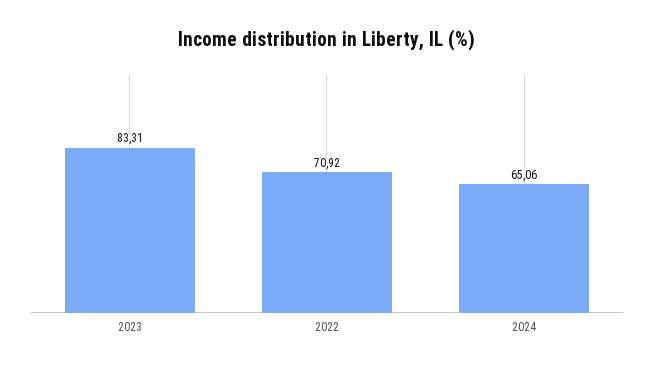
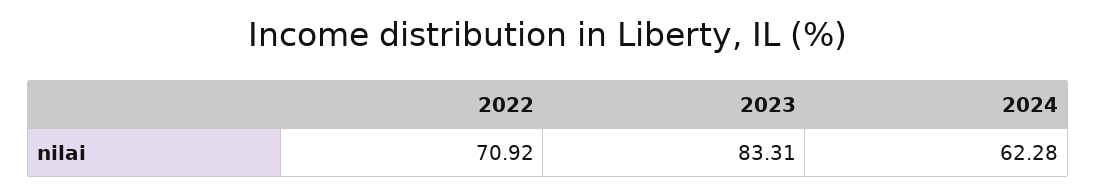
  {
    "2023": 83.31,
    "2022": 70.92,
-   "2024": 65.06
+   "2024": 62.28
  }

